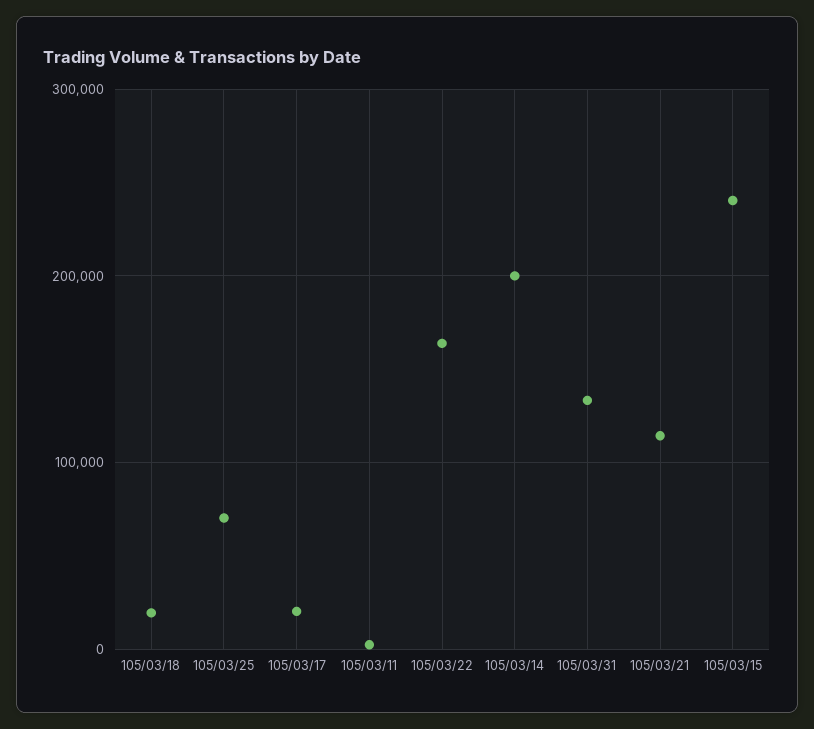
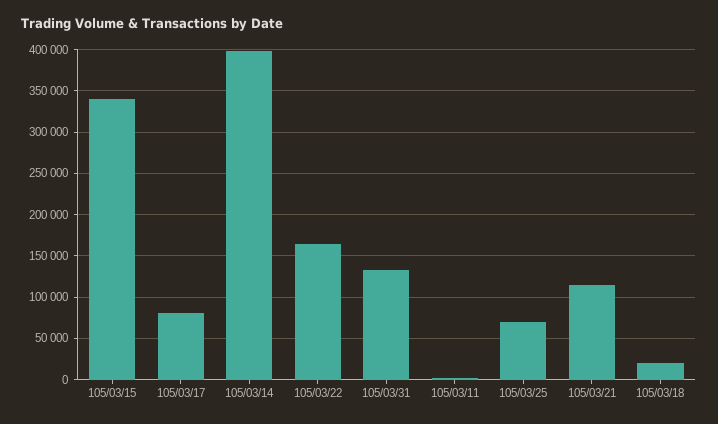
  {
    "105/03/18": 20000,
    "105/03/25": 70000,
-   "105/03/17": 20000,
+   "105/03/17": 80000,
    "105/03/11": 0,
    "105/03/22": 160000,
-   "105/03/14": 200000,
+   "105/03/14": 400000,
    "105/03/31": 130000,
    "105/03/21": 110000,
-   "105/03/15": 240000
+   "105/03/15": 340000
  }

